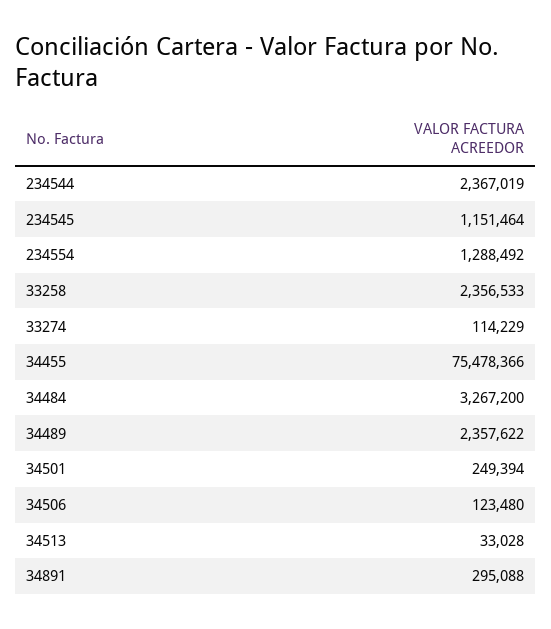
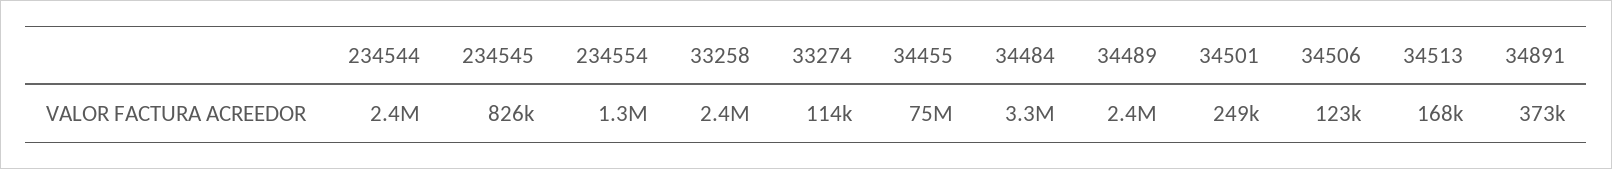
  {
    "234544": 2367019,
-   "234545": 1151464,
+   "234545": 826000,
    "234554": 1288492,
    "33258": 2356533,
    "33274": 114229,
    "34455": 75478366,
    "34484": 3267200,
    "34489": 2357622,
    "34501": 249394,
    "34506": 123480,
-   "34513": 33028,
+   "34513": 168000,
-   "34891": 295088
+   "34891": 373000
  }

